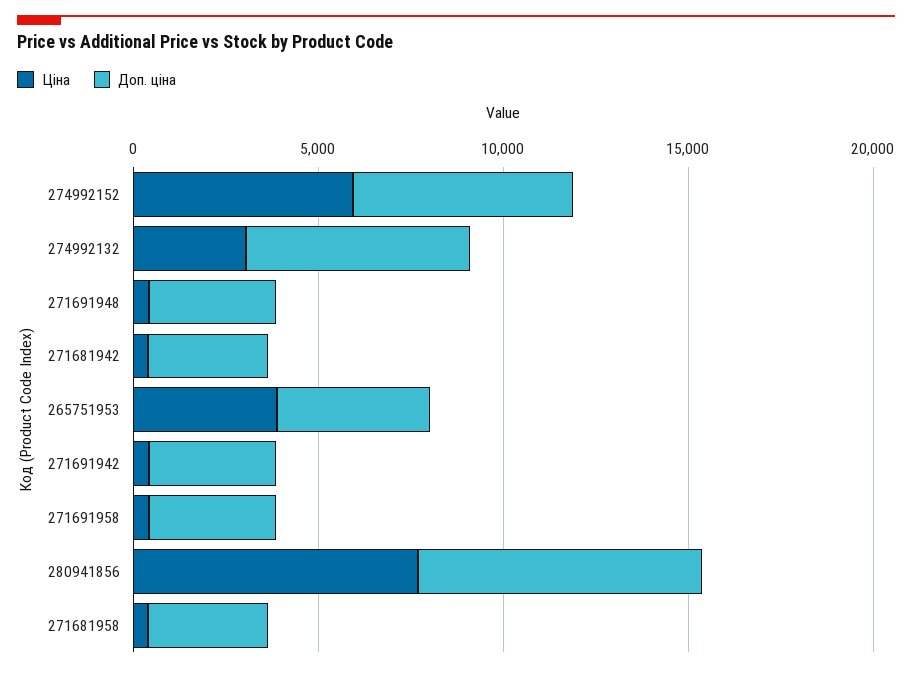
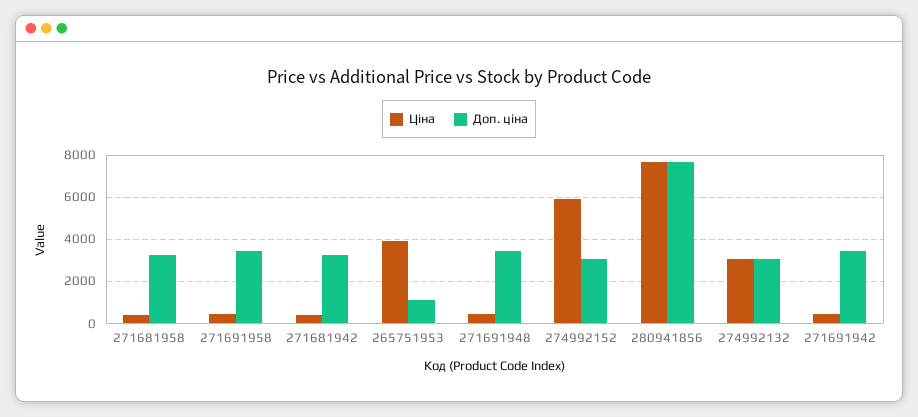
  {
    "Ціна": {
      "274992152": 6000,
      "274992132": 3000,
      "271691948": 500,
      "271681942": 500,
      "265751953": 4000,
      "271691942": 500,
      "271691958": 500,
      "280941856": 7500,
      "271681958": 500
    },
    "Доп. ціна": {
-     "274992152": 6000,
+     "274992152": 3000,
-     "274992132": 6000,
+     "274992132": 3000,
      "271691948": 3500,
      "271681942": 3000,
-     "265751953": 4000,
+     "265751953": 1000,
      "271691942": 3500,
      "271691958": 3500,
      "280941856": 7500,
      "271681958": 3000
    }
  }

